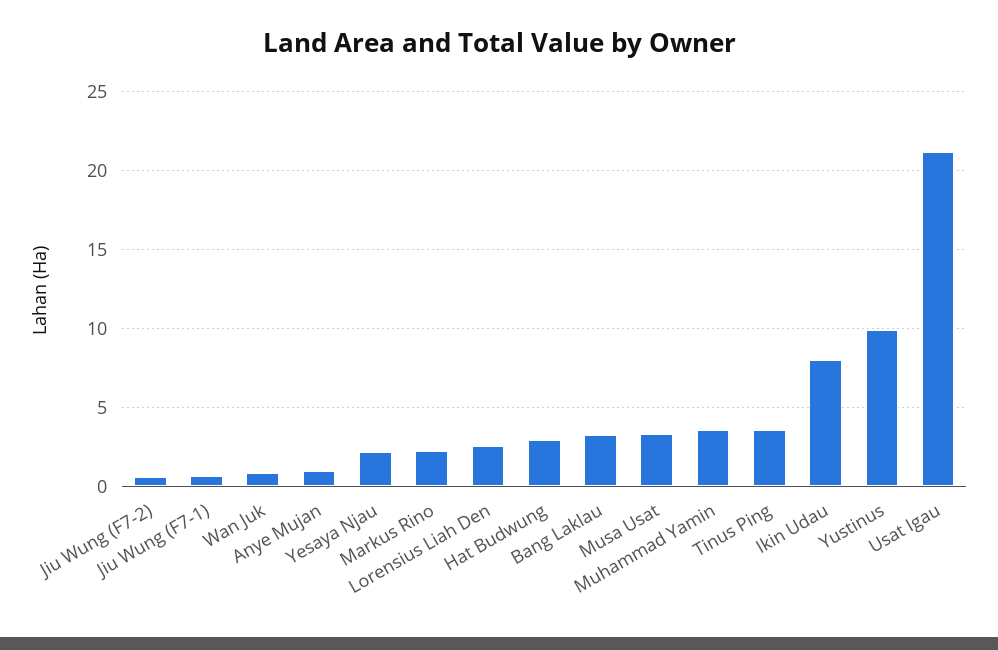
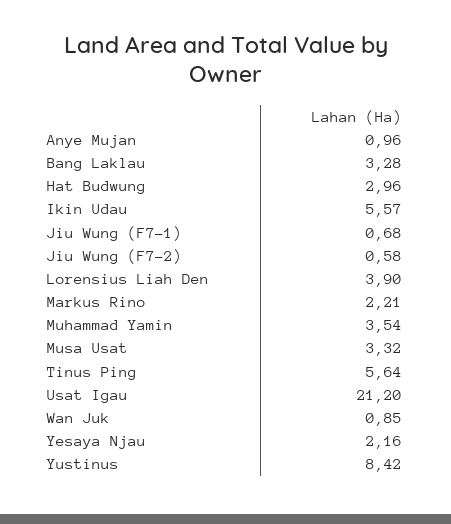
  {
    "Jiu Wung (F7-2)": 0.58,
    "Jiu Wung (F7-1)": 0.68,
    "Wan Juk": 0.85,
    "Anye Mujan": 0.96,
    "Yesaya Njau": 2.16,
    "Markus Rino": 2.21,
-   "Lorensius Liah Den": 2.5,
+   "Lorensius Liah Den": 3.9,
    "Hat Budwung": 2.96,
    "Bang Laklau": 3.28,
    "Musa Usat": 3.32,
    "Muhammad Yamin": 3.54,
-   "Tinus Ping": 3.5,
+   "Tinus Ping": 5.64,
-   "Ikin Udau": 8,
+   "Ikin Udau": 5.57,
-   "Yustinus": 10,
+   "Yustinus": 8.42,
    "Usat Igau": 21.2
  }

